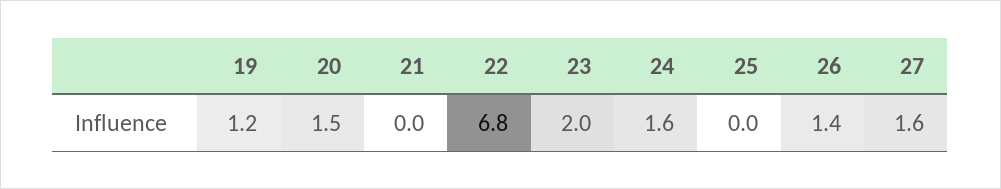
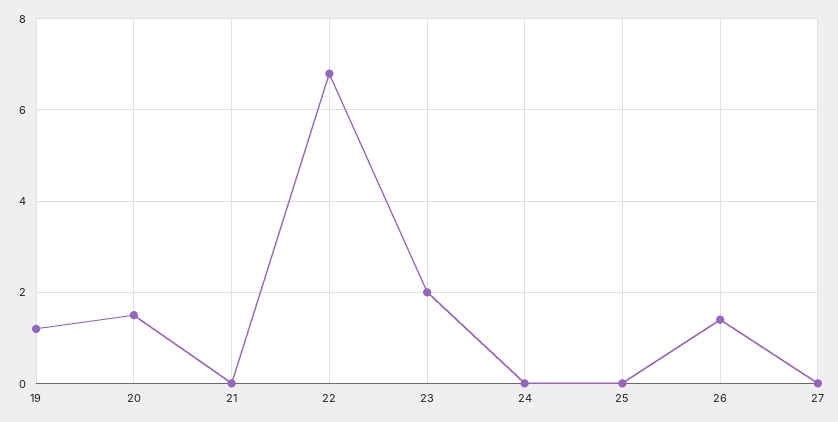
  {
    "19": 1.2,
    "20": 1.5,
    "21": 0,
    "22": 6.8,
    "23": 2,
-   "24": 1.6,
+   "24": 0,
    "25": 0,
    "26": 1.4,
-   "27": 1.6
+   "27": 0
  }

